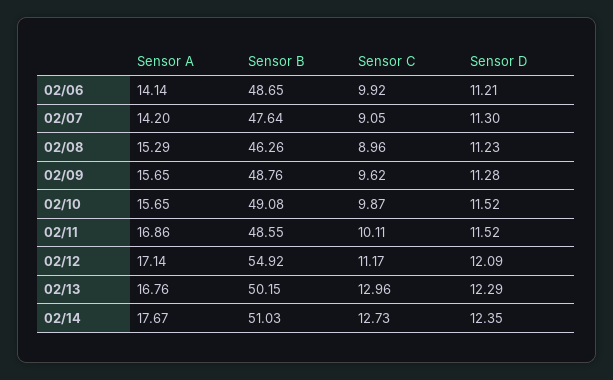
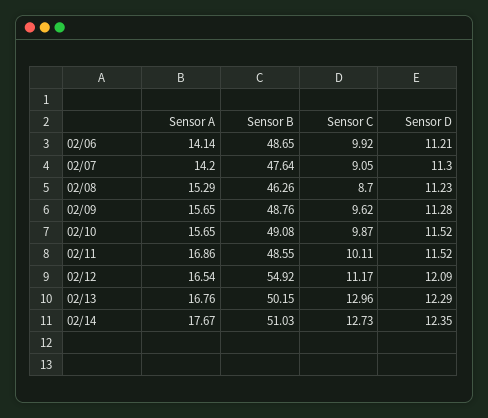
  {
    "Sensor A": {
      "02/06": 14.14,
      "02/07": 14.2,
      "02/08": 15.29,
      "02/09": 15.65,
      "02/10": 15.65,
      "02/11": 16.86,
-     "02/12": 17.14,
+     "02/12": 16.54,
      "02/13": 16.76,
      "02/14": 17.67
    },
    "Sensor B": {
      "02/06": 48.65,
      "02/07": 47.64,
      "02/08": 46.26,
      "02/09": 48.76,
      "02/10": 49.08,
      "02/11": 48.55,
      "02/12": 54.92,
      "02/13": 50.15,
      "02/14": 51.03
    },
    "Sensor C": {
      "02/06": 9.92,
      "02/07": 9.05,
-     "02/08": 8.96,
+     "02/08": 8.7,
      "02/09": 9.62,
      "02/10": 9.87,
      "02/11": 10.11,
      "02/12": 11.17,
      "02/13": 12.96,
      "02/14": 12.73
    },
    "Sensor D": {
      "02/06": 11.21,
      "02/07": 11.3,
      "02/08": 11.23,
      "02/09": 11.28,
      "02/10": 11.52,
      "02/11": 11.52,
      "02/12": 12.09,
      "02/13": 12.29,
      "02/14": 12.35
    }
  }

